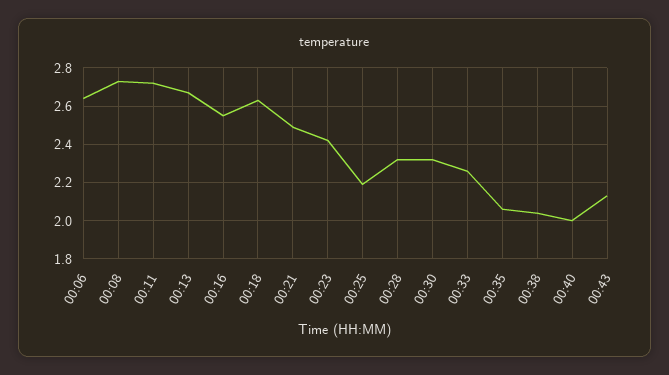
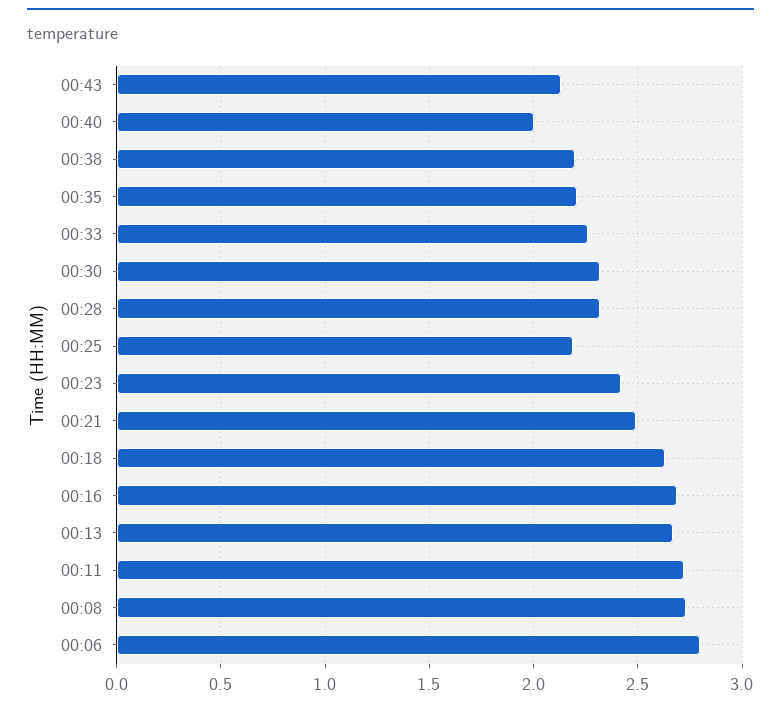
  {
-   "00:06": 2.65,
+   "00:06": 2.8,
    "00:08": 2.75,
    "00:11": 2.7,
    "00:13": 2.65,
-   "00:16": 2.55,
+   "00:16": 2.7,
    "00:18": 2.65,
    "00:21": 2.5,
    "00:23": 2.4,
    "00:25": 2.2,
    "00:28": 2.3,
    "00:30": 2.3,
    "00:33": 2.25,
-   "00:35": 2.05,
+   "00:35": 2.2,
-   "00:38": 2.05,
+   "00:38": 2.2,
    "00:40": 2,
    "00:43": 2.15
  }

